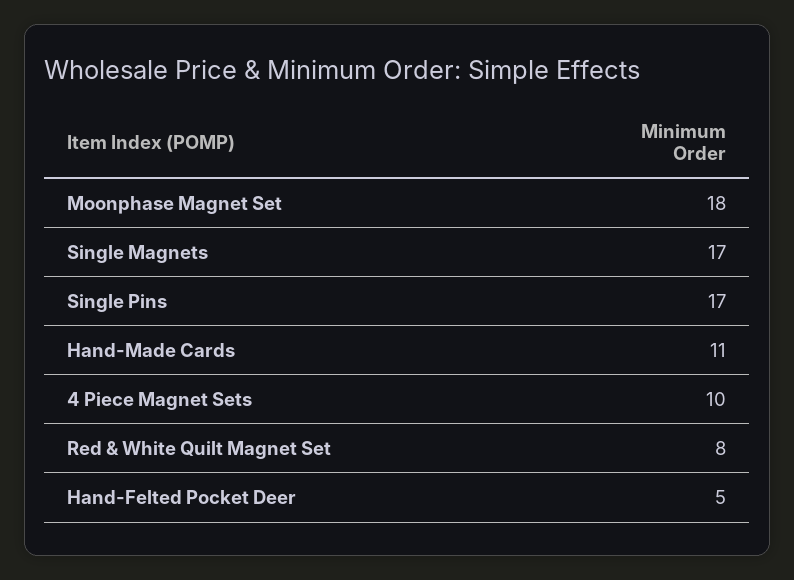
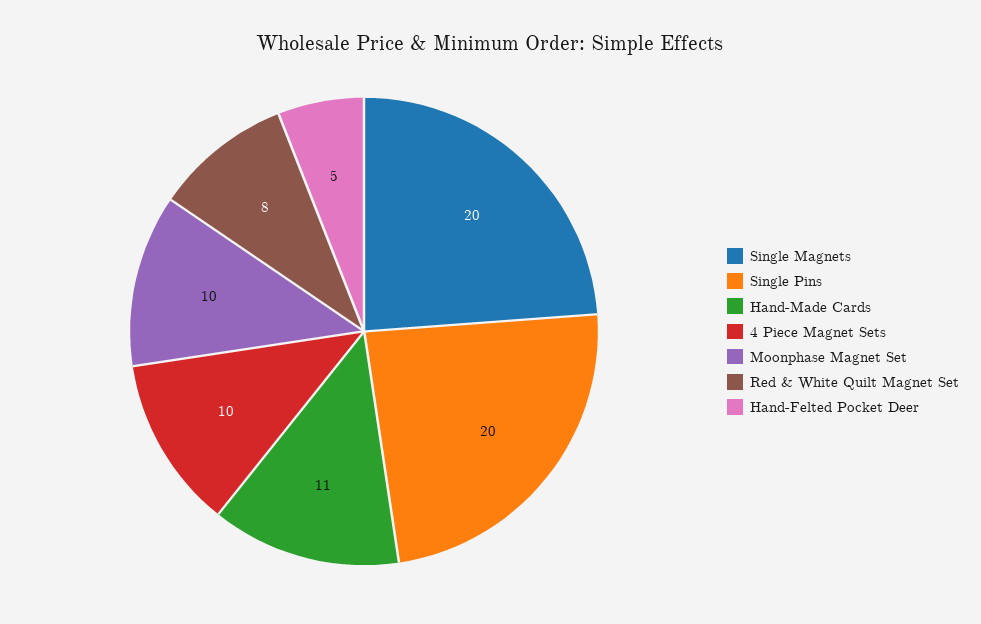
  {
-   "Moonphase Magnet Set": 18,
+   "Moonphase Magnet Set": 10,
-   "Single Magnets": 17,
+   "Single Magnets": 20,
-   "Single Pins": 17,
+   "Single Pins": 20,
    "Hand-Made Cards": 11,
    "4 Piece Magnet Sets": 10,
    "Red & White Quilt Magnet Set": 8,
    "Hand-Felted Pocket Deer": 5
  }

